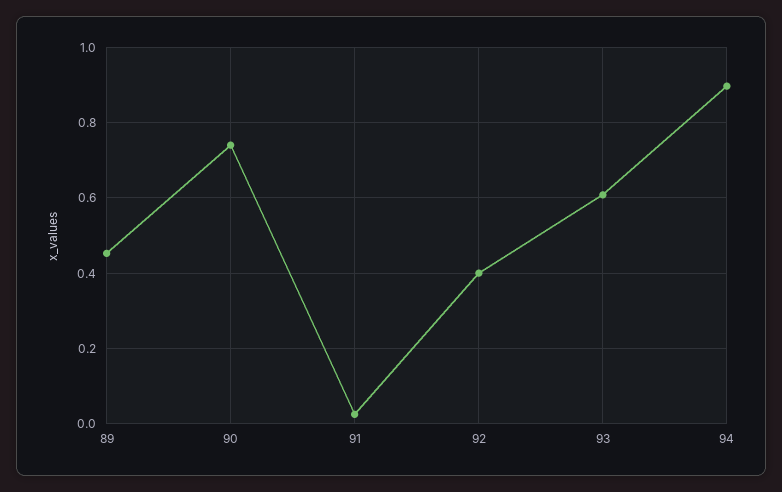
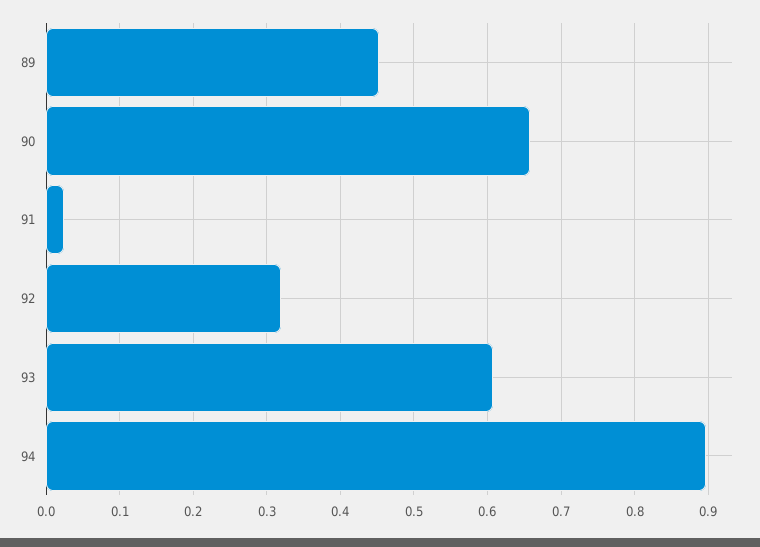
  {
    "89": 0.45,
-   "90": 0.74,
+   "90": 0.66,
    "91": 0.03,
-   "92": 0.4,
+   "92": 0.32,
    "93": 0.61,
    "94": 0.9
  }

